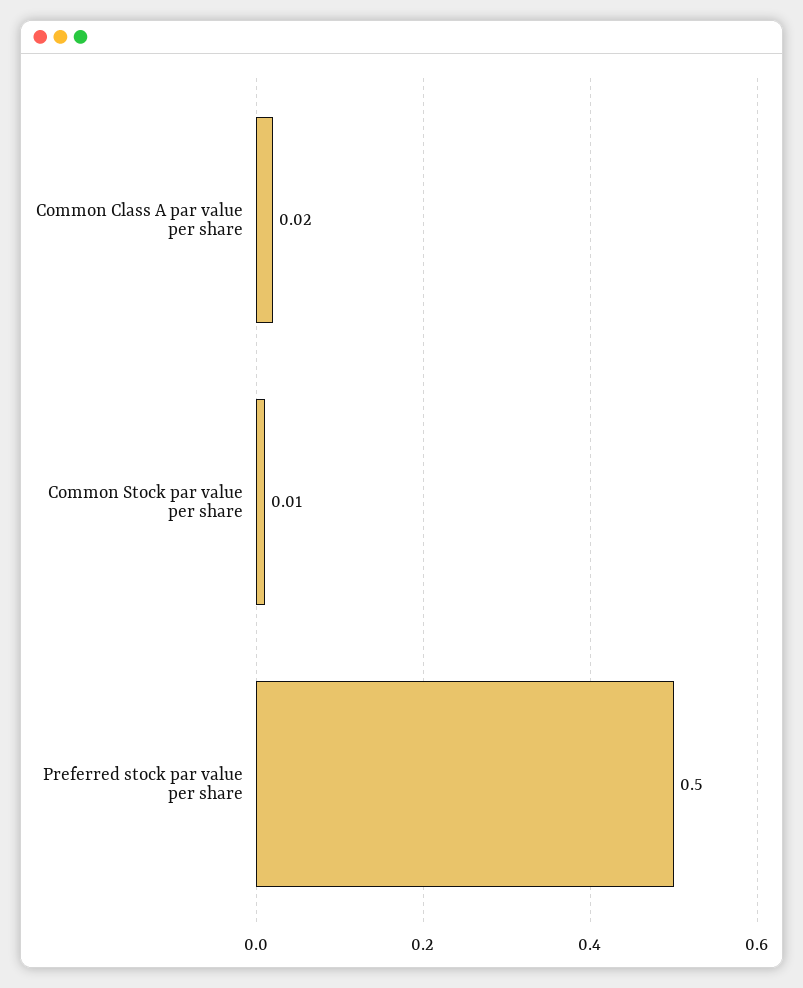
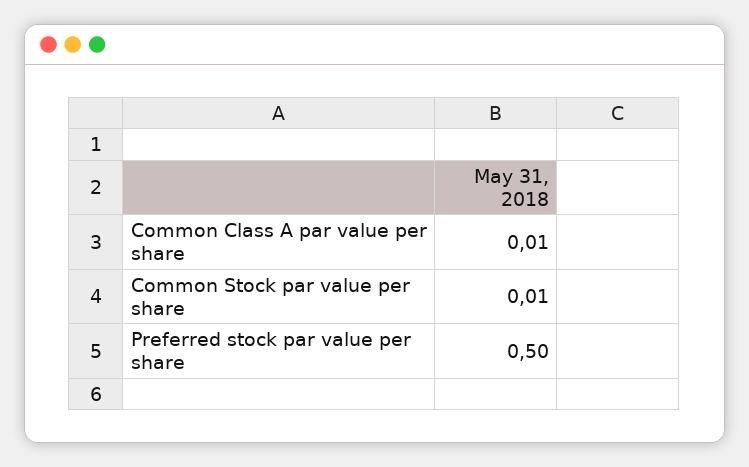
  {
-   "Common Class A par value per share": 0.02,
+   "Common Class A par value per share": 0.01,
    "Common Stock par value per share": 0.01,
    "Preferred stock par value per share": 0.5
  }

